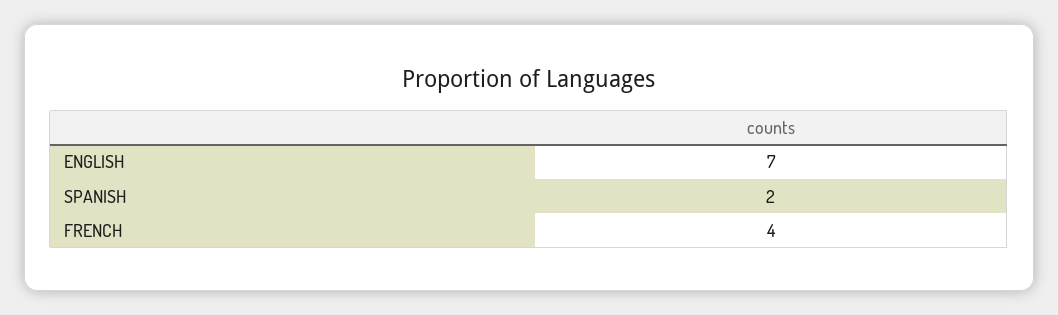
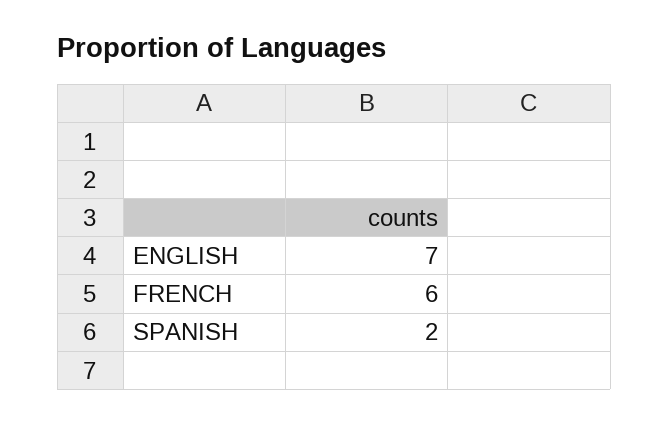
  {
    "ENGLISH": 7,
    "SPANISH": 2,
-   "FRENCH": 4
+   "FRENCH": 6
  }

